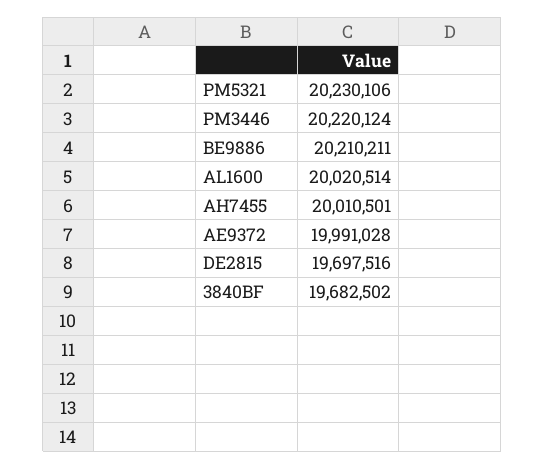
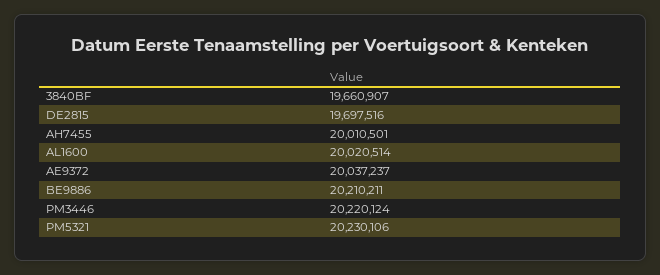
  {
    "PM5321": 20230106,
    "PM3446": 20220124,
    "BE9886": 20210211,
    "AL1600": 20020514,
    "AH7455": 20010501,
-   "AE9372": 19991028,
+   "AE9372": 20037237,
    "DE2815": 19697516,
-   "3840BF": 19682502
+   "3840BF": 19660907
  }

